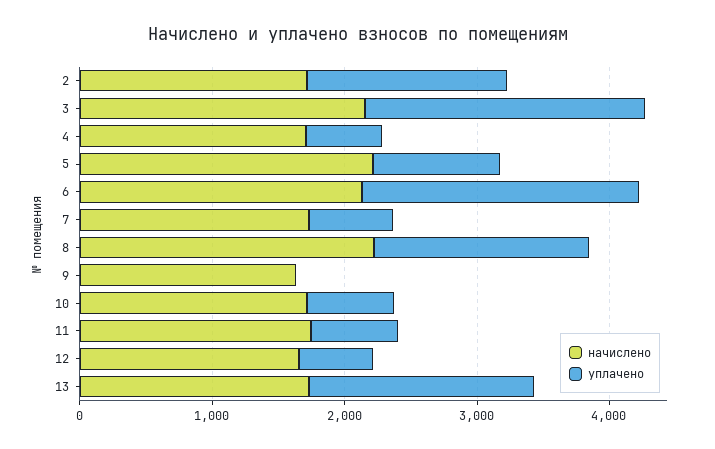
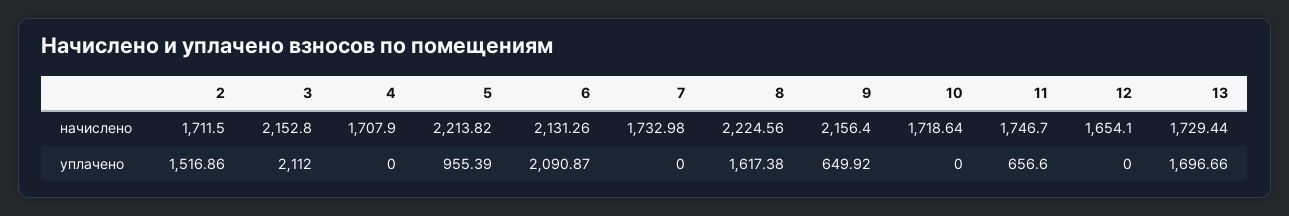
  {
    "начислено": {
      "2": 1711.5,
      "3": 2152.8,
      "4": 1707.9,
      "5": 2213.82,
      "6": 2131.26,
      "7": 1732.98,
      "8": 2224.56,
-     "9": 1600,
+     "9": 2156.4,
      "10": 1718.64,
      "11": 1746.7,
      "12": 1654.1,
      "13": 1729.44
    },
    "уплачено": {
      "2": 1516.86,
      "3": 2112,
-     "4": 600,
+     "4": 0,
      "5": 955.39,
      "6": 2090.87,
-     "7": 600,
+     "7": 0,
      "8": 1617.38,
-     "9": 0,
+     "9": 649.92,
-     "10": 600,
+     "10": 0,
      "11": 656.6,
-     "12": 600,
+     "12": 0,
      "13": 1696.66
    }
  }

